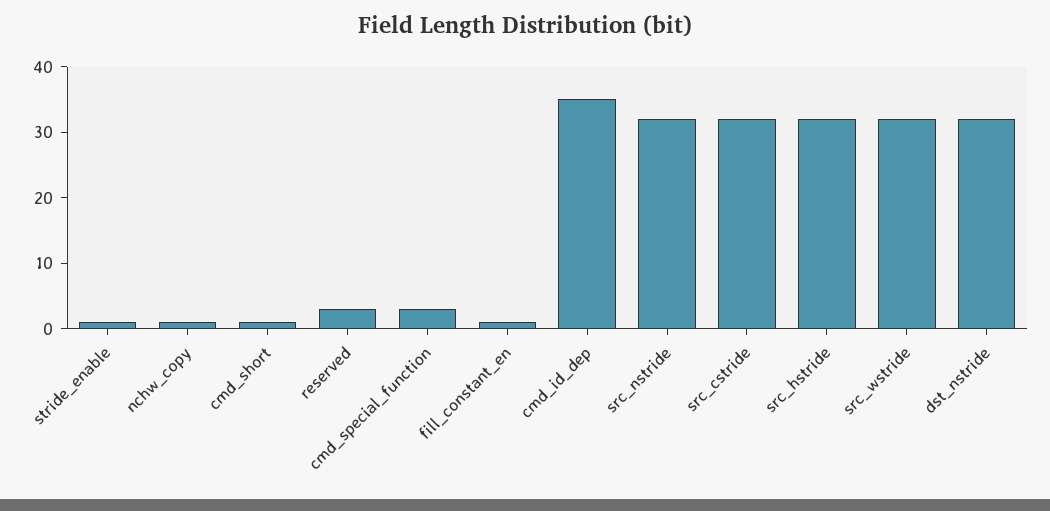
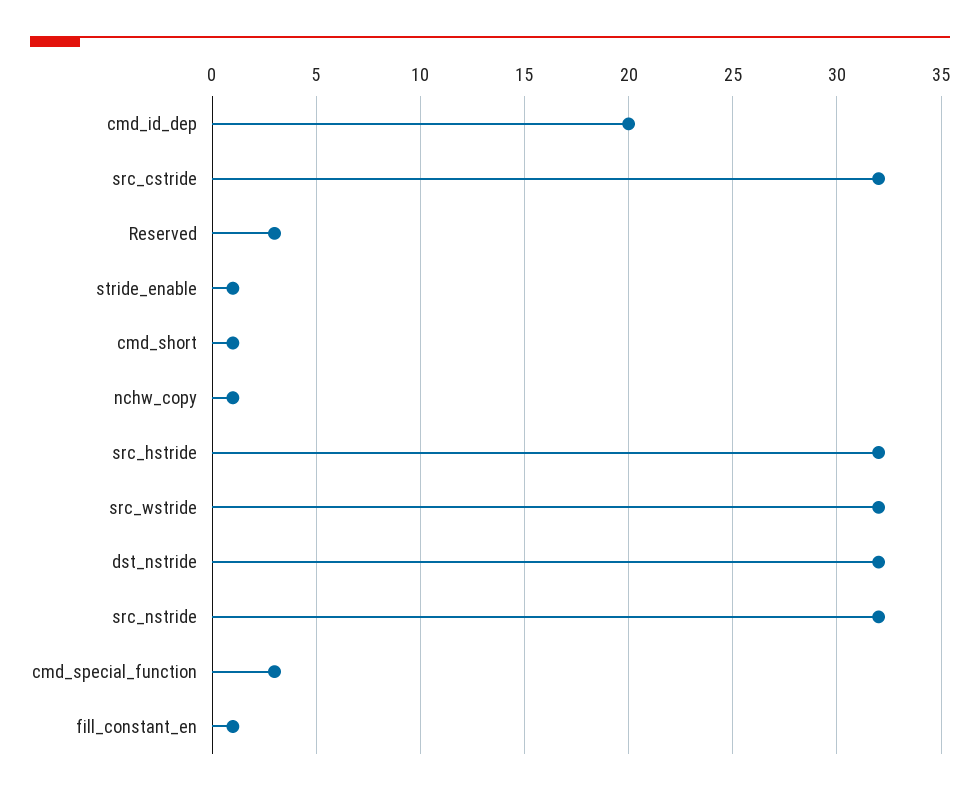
  {
    "stride_enable": 1,
    "nchw_copy": 1,
    "cmd_short": 1,
    "reserved": 3,
    "cmd_special_function": 3,
    "fill_constant_en": 1,
-   "cmd_id_dep": 35,
+   "cmd_id_dep": 20,
    "src_nstride": 32,
    "src_cstride": 32,
    "src_hstride": 32,
    "src_wstride": 32,
    "dst_nstride": 32
  }

